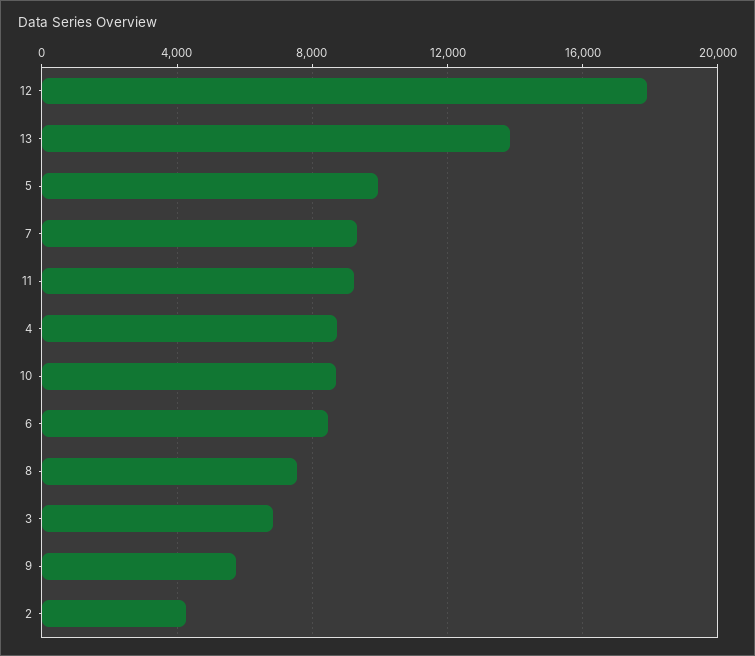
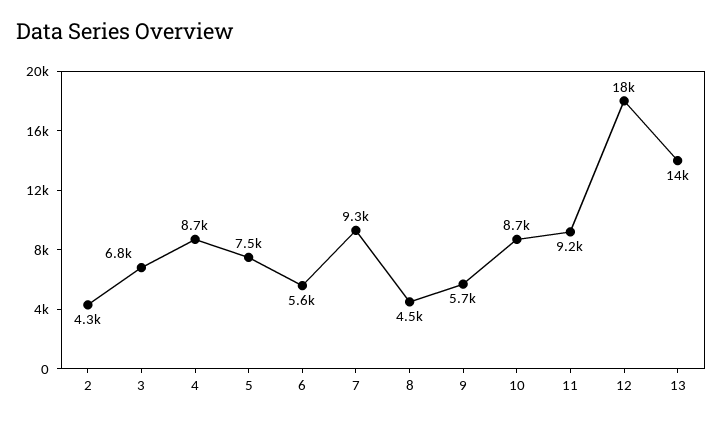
  {
    "12": 18000,
    "13": 14000,
-   "5": 10000,
+   "5": 7500,
    "7": 9300,
    "11": 9200,
    "4": 8700,
    "10": 8700,
-   "6": 8500,
+   "6": 5600,
-   "8": 7500,
+   "8": 4500,
    "3": 6800,
    "9": 5700,
    "2": 4300
  }

